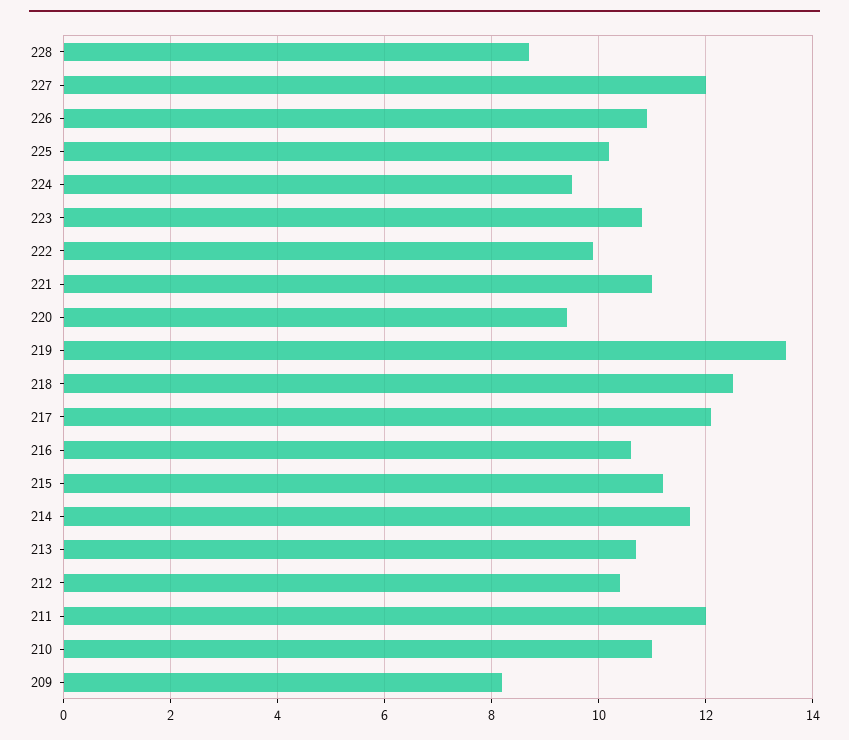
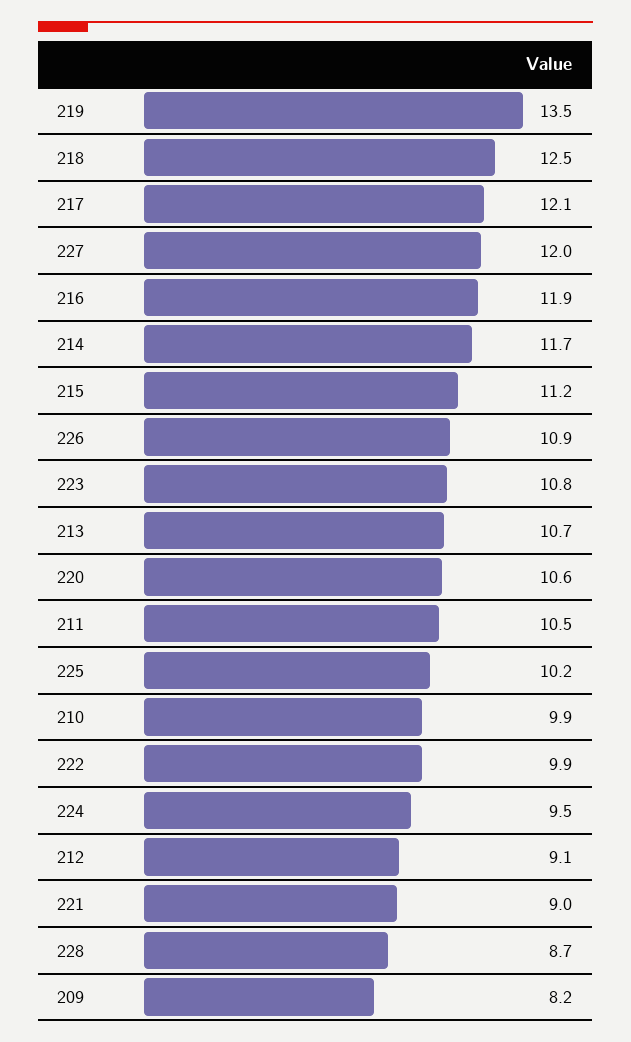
  {
    "228": 8.7,
    "227": 12,
    "226": 10.9,
    "225": 10.2,
    "224": 9.5,
    "223": 10.8,
    "222": 9.9,
-   "221": 11,
+   "221": 9,
-   "220": 9.5,
+   "220": 10.6,
    "219": 13.5,
    "218": 12.5,
    "217": 12.1,
-   "216": 10.5,
+   "216": 11.9,
    "215": 11.2,
    "214": 11.7,
    "213": 10.7,
-   "212": 10.5,
+   "212": 9.1,
-   "211": 12,
+   "211": 10.5,
-   "210": 11,
+   "210": 9.9,
    "209": 8.2
  }

